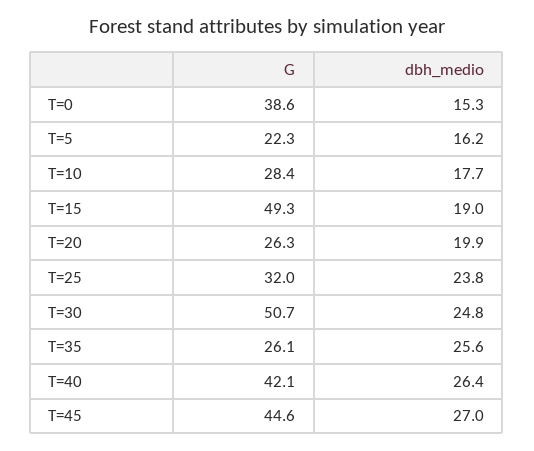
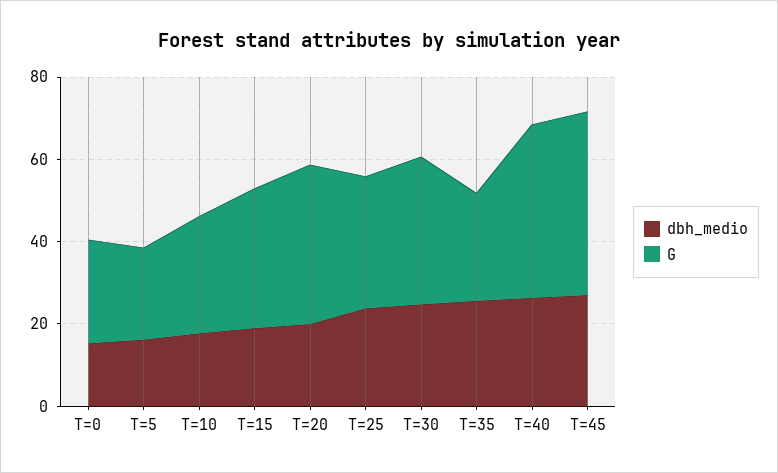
  {
    "G": {
-     "T=0": 38.6,
+     "T=0": 25,
      "T=5": 22.3,
      "T=10": 28.4,
-     "T=15": 49.3,
+     "T=15": 35,
-     "T=20": 26.3,
+     "T=20": 40,
      "T=25": 32,
-     "T=30": 50.7,
+     "T=30": 35,
      "T=35": 26.1,
      "T=40": 42.1,
      "T=45": 44.6
    },
    "dbh_medio": {
      "T=0": 15.3,
      "T=5": 16.2,
      "T=10": 17.7,
      "T=15": 19,
      "T=20": 19.9,
      "T=25": 23.8,
      "T=30": 24.8,
      "T=35": 25.6,
      "T=40": 26.4,
      "T=45": 27
    }
  }

